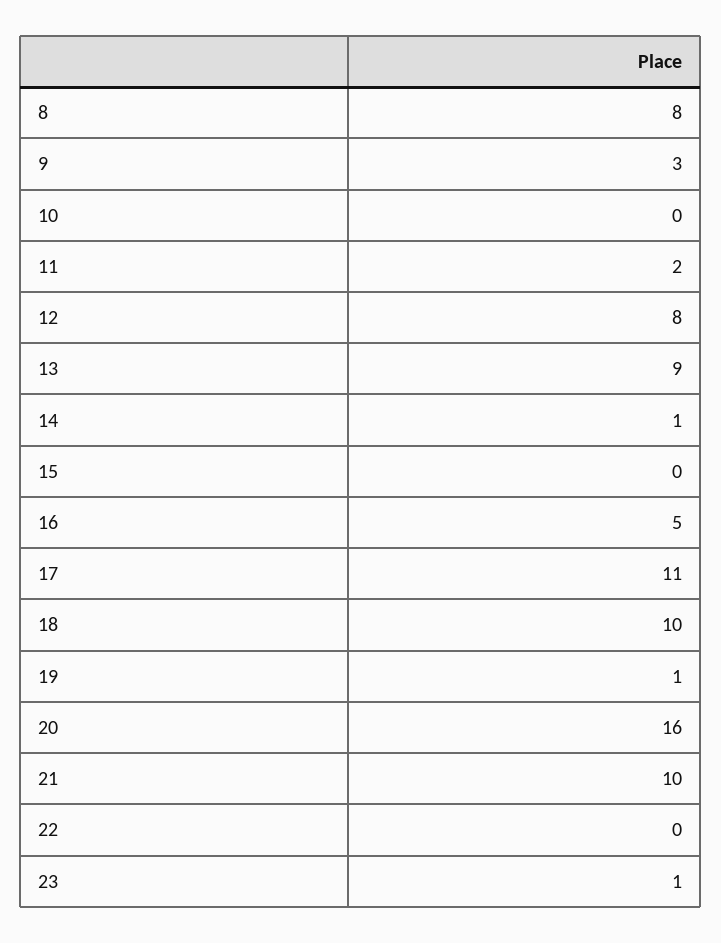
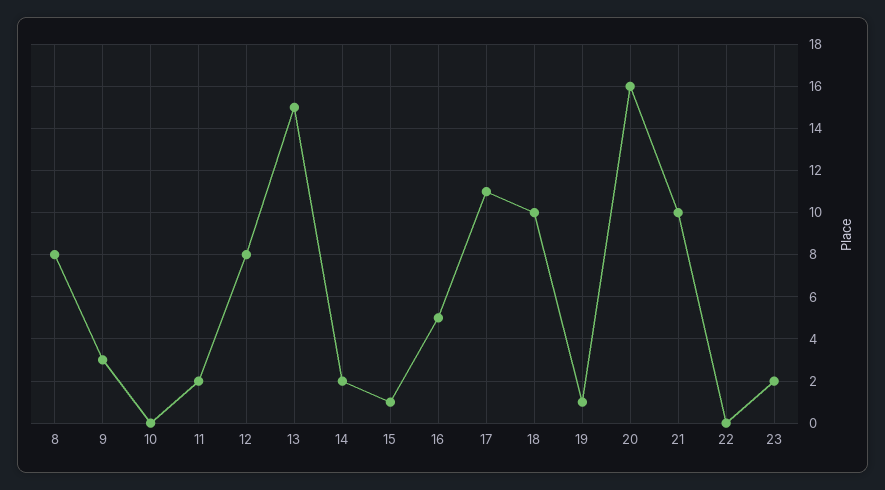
  {
    "8": 8,
    "9": 3,
    "10": 0,
    "11": 2,
    "12": 8,
-   "13": 9,
+   "13": 15,
-   "14": 1,
+   "14": 2,
-   "15": 0,
+   "15": 1,
    "16": 5,
    "17": 11,
    "18": 10,
    "19": 1,
    "20": 16,
    "21": 10,
    "22": 0,
-   "23": 1
+   "23": 2
  }

